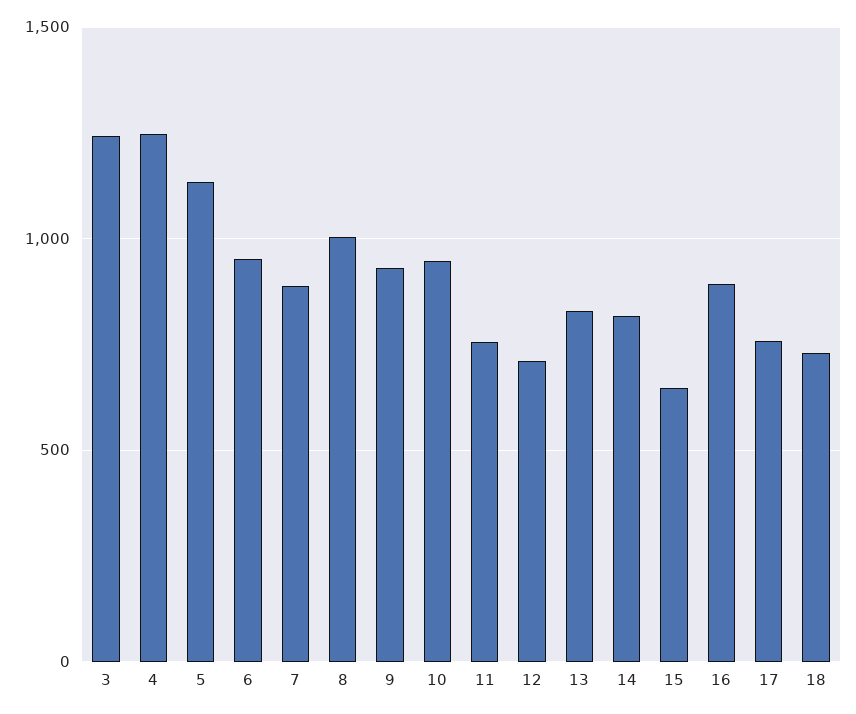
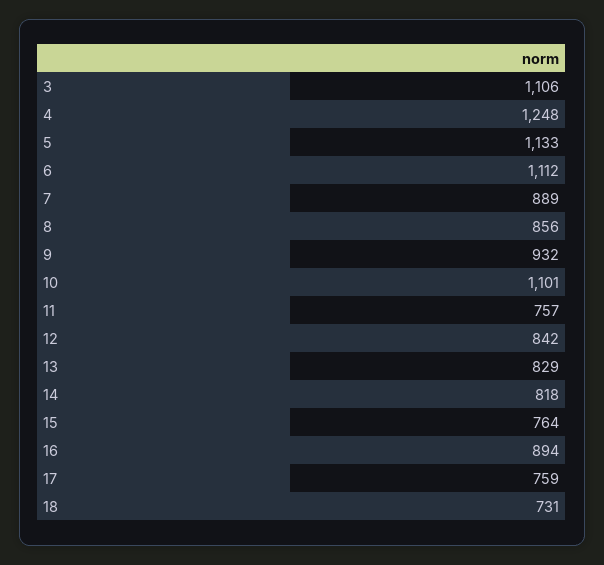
  {
-   "3": 1250,
+   "3": 1106,
    "4": 1248,
    "5": 1133,
-   "6": 950,
+   "6": 1112,
    "7": 889,
-   "8": 1000,
+   "8": 856,
    "9": 932,
-   "10": 950,
+   "10": 1101,
    "11": 757,
-   "12": 700,
+   "12": 842,
    "13": 829,
    "14": 818,
-   "15": 650,
+   "15": 764,
    "16": 894,
    "17": 759,
    "18": 731
  }

